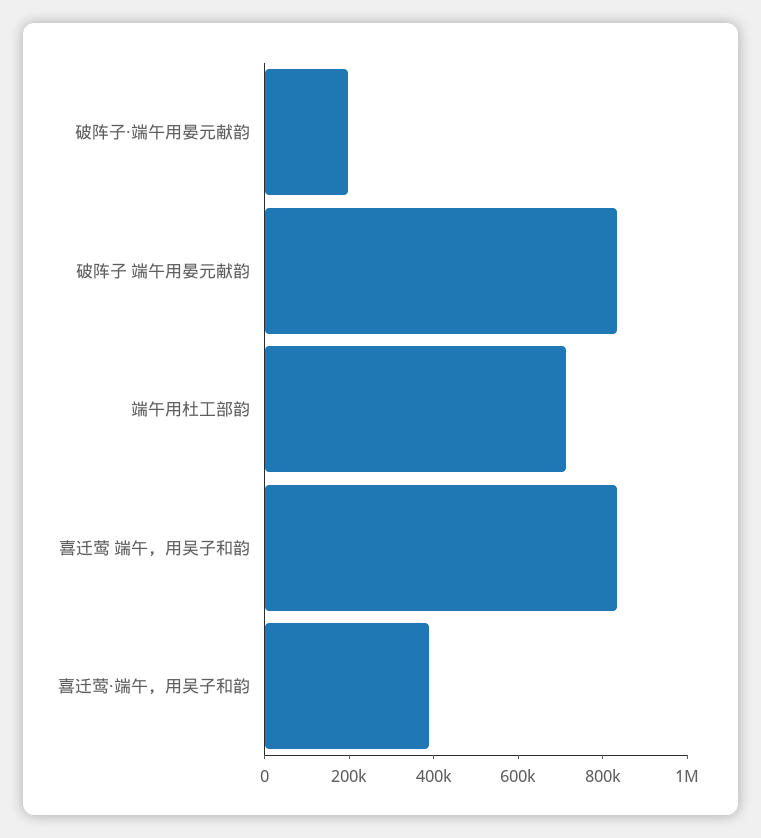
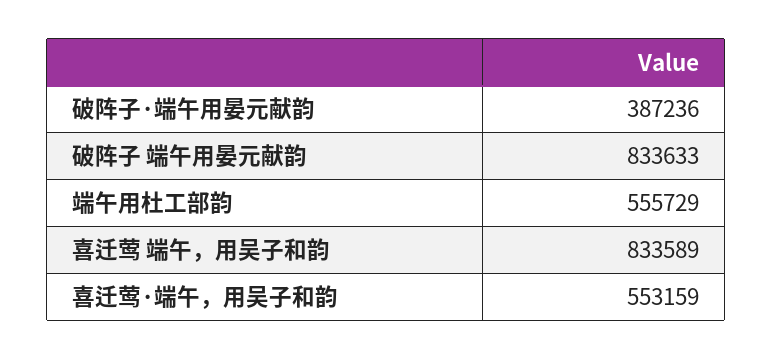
  {
-   "破阵子·端午用晏元献韵": 200000,
+   "破阵子·端午用晏元献韵": 387236,
    "破阵子 端午用晏元献韵": 833633,
-   "端午用杜工部韵": 700000,
+   "端午用杜工部韵": 555729,
    "喜迁莺 端午，用吴子和韵": 833589,
-   "喜迁莺·端午，用吴子和韵": 400000
+   "喜迁莺·端午，用吴子和韵": 553159
  }

